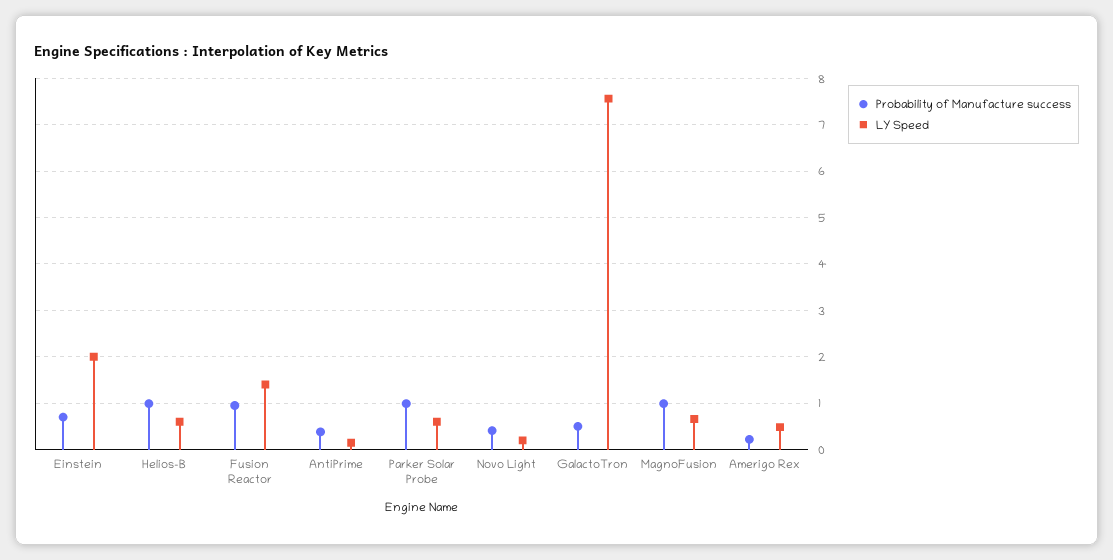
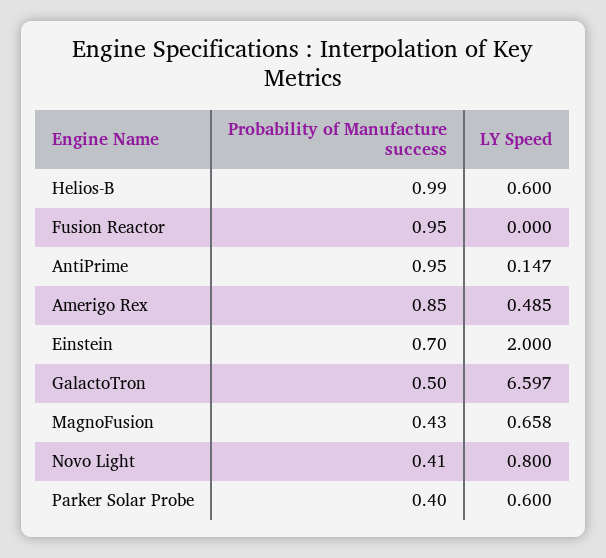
  {
    "Probability of Manufacture success": {
      "Einstein": 0.7,
      "Helios-B": 0.99,
      "Fusion Reactor": 0.95,
-     "AntiPrime": 0.4,
+     "AntiPrime": 0.95,
-     "Parker Solar Probe": 1,
+     "Parker Solar Probe": 0.4,
      "Novo Light": 0.41,
      "GalactoTron": 0.5,
-     "MagnoFusion": 1,
+     "MagnoFusion": 0.43,
-     "Amerigo Rex": 0.2
+     "Amerigo Rex": 0.85
    },
    "LY Speed": {
      "Einstein": 2,
      "Helios-B": 0.6,
-     "Fusion Reactor": 1.4,
+     "Fusion Reactor": 0,
      "AntiPrime": 0.147,
      "Parker Solar Probe": 0.6,
-     "Novo Light": 0.2,
+     "Novo Light": 0.8,
-     "GalactoTron": 7.6,
+     "GalactoTron": 6.597,
      "MagnoFusion": 0.658,
      "Amerigo Rex": 0.485
    }
  }

